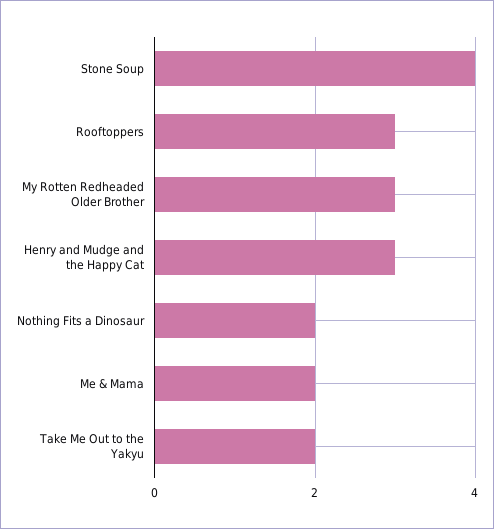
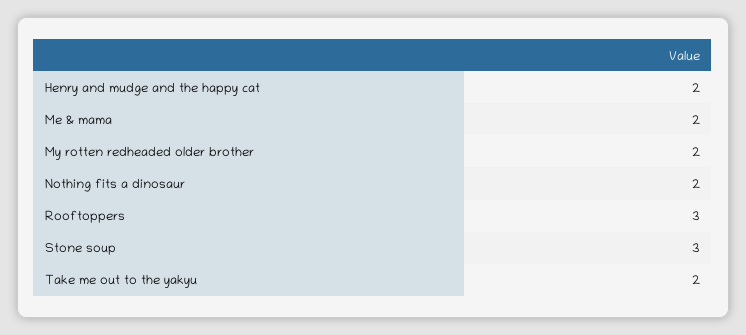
  {
-   "Stone Soup": 4,
+   "Stone Soup": 3,
    "Rooftoppers": 3,
-   "My Rotten Redheaded Older Brother": 3,
+   "My Rotten Redheaded Older Brother": 2,
-   "Henry and Mudge and the Happy Cat": 3,
+   "Henry and Mudge and the Happy Cat": 2,
    "Nothing Fits a Dinosaur": 2,
    "Me & Mama": 2,
    "Take Me Out to the Yakyu": 2
  }

